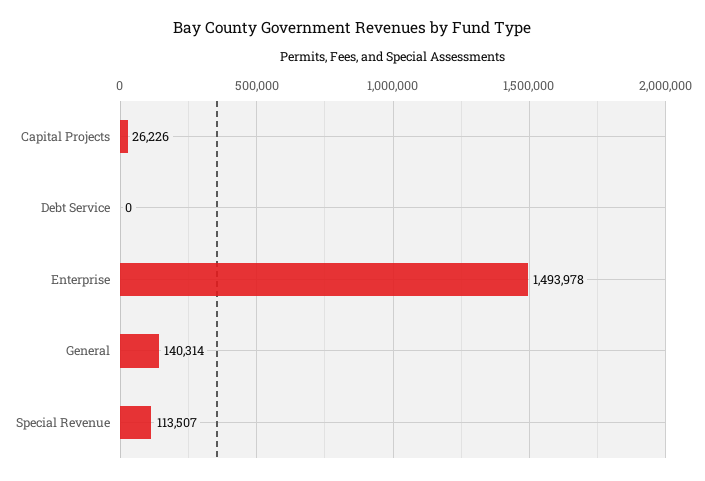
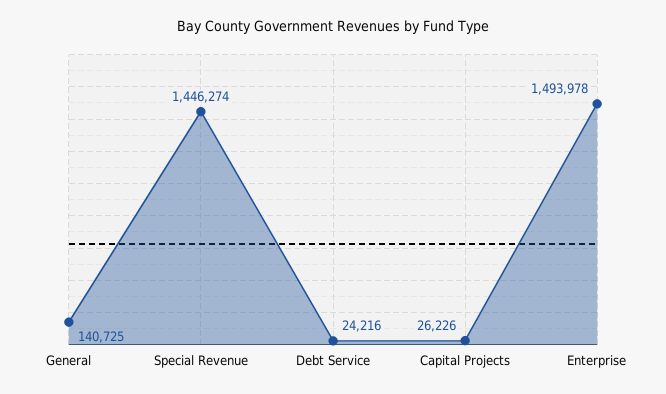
  {
    "Capital Projects": 26226,
-   "Debt Service": 0,
+   "Debt Service": 24216,
    "Enterprise": 1493978,
-   "General": 140314,
+   "General": 140725,
-   "Special Revenue": 113507
+   "Special Revenue": 1446274
  }

